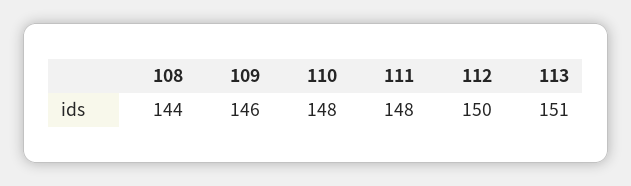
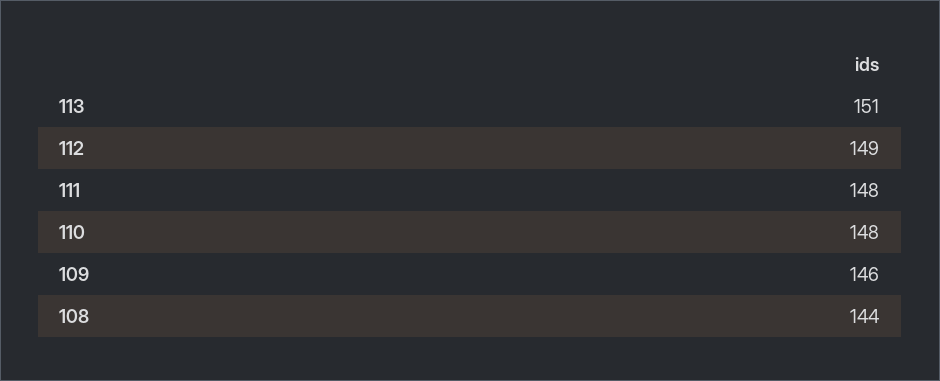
  {
    "108": 144,
    "109": 146,
    "110": 148,
    "111": 148,
-   "112": 150,
+   "112": 149,
    "113": 151
  }

